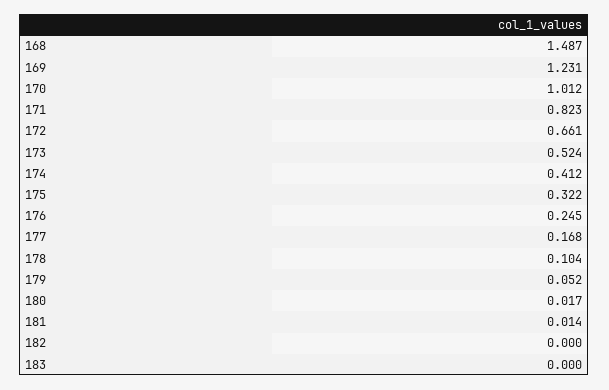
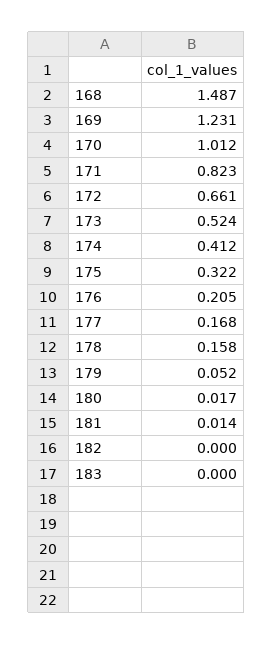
  {
    "168": 1.487,
    "169": 1.231,
    "170": 1.012,
    "171": 0.823,
    "172": 0.661,
    "173": 0.524,
    "174": 0.412,
    "175": 0.322,
-   "176": 0.245,
+   "176": 0.205,
    "177": 0.168,
-   "178": 0.104,
+   "178": 0.158,
    "179": 0.052,
    "180": 0.017,
    "181": 0.014,
    "182": 0,
    "183": 0
  }

